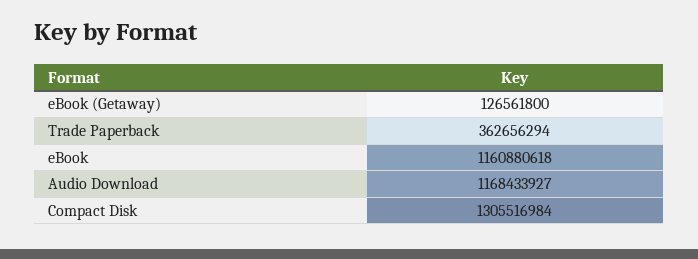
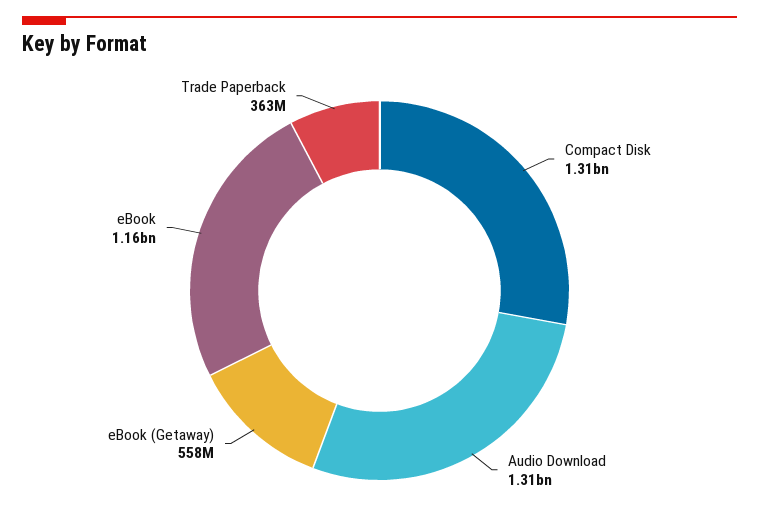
  {
-   "eBook (Getaway)": 126561800,
+   "eBook (Getaway)": 558000000,
    "Trade Paperback": 362656294,
    "eBook": 1160880618,
-   "Audio Download": 1168433927,
+   "Audio Download": 1310000000,
    "Compact Disk": 1305516984
  }

